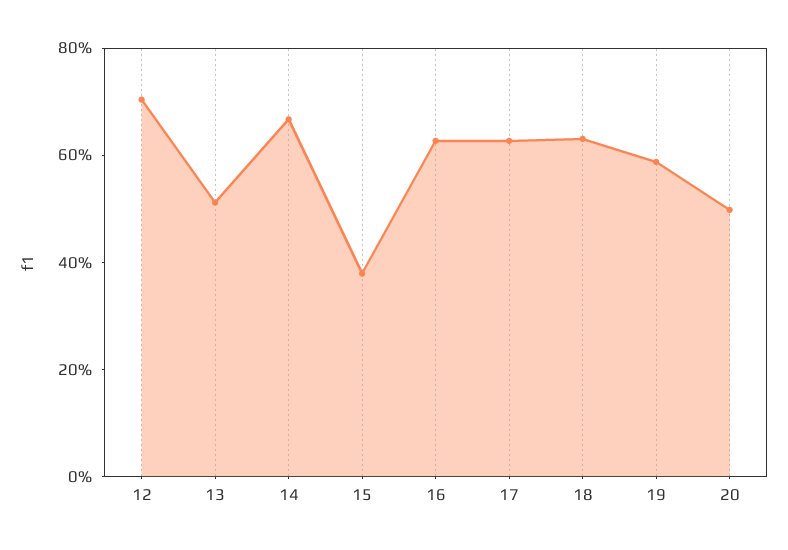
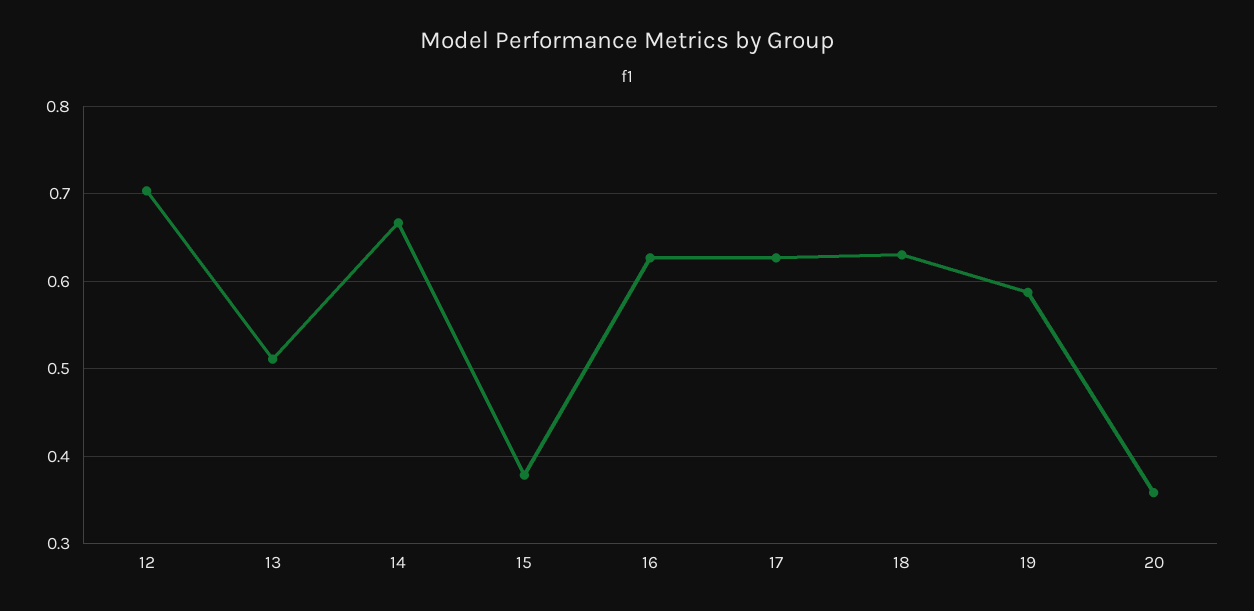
  {
    "12": 0.7,
    "13": 0.51,
    "14": 0.67,
    "15": 0.38,
    "16": 0.63,
    "17": 0.63,
    "18": 0.63,
    "19": 0.59,
-   "20": 0.5
+   "20": 0.36
  }

